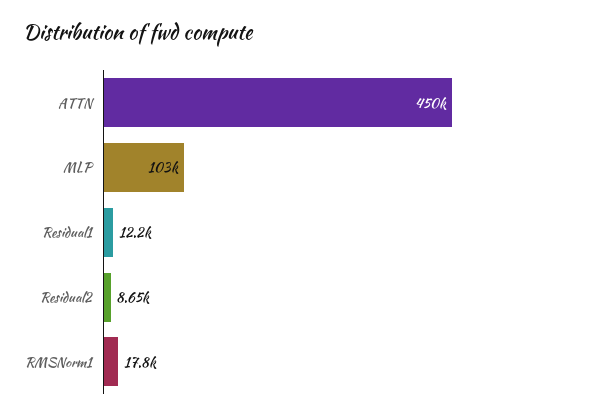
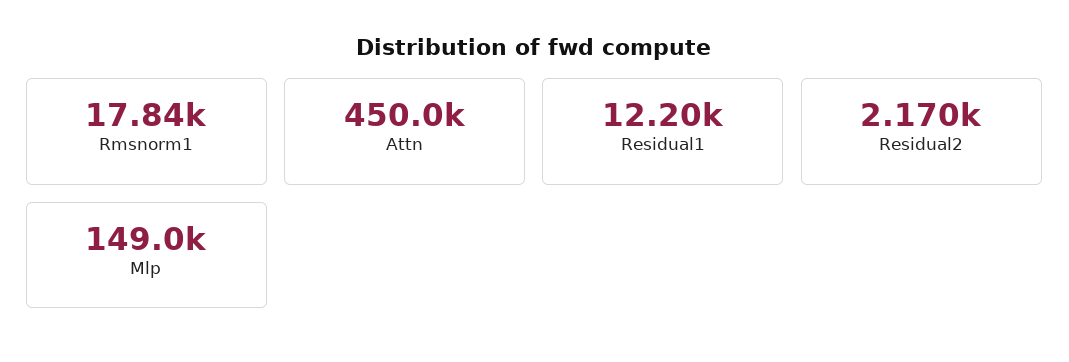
  {
    "ATTN": 450000,
-   "MLP": 103000,
+   "MLP": 149000,
    "Residual1": 12200,
-   "Residual2": 8650,
+   "Residual2": 2170,
    "RMSNorm1": 17840
  }

